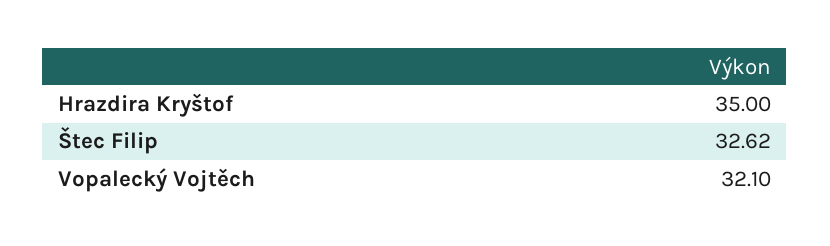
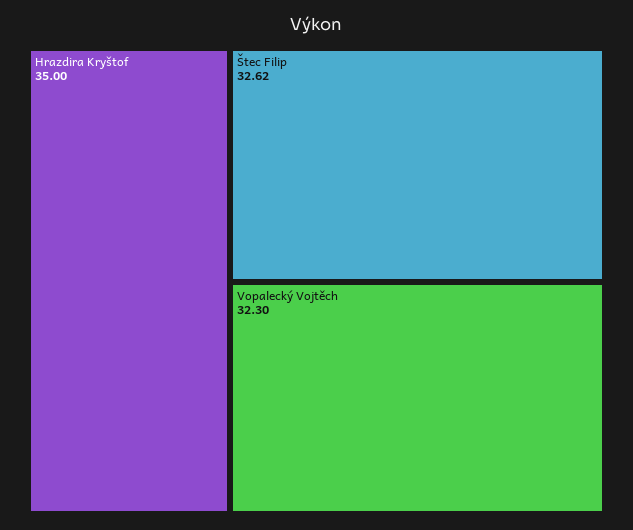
  {
    "Hrazdira Kryštof": 35,
    "Štec Filip": 32.62,
-   "Vopalecký Vojtěch": 32.1
+   "Vopalecký Vojtěch": 32.3
  }

